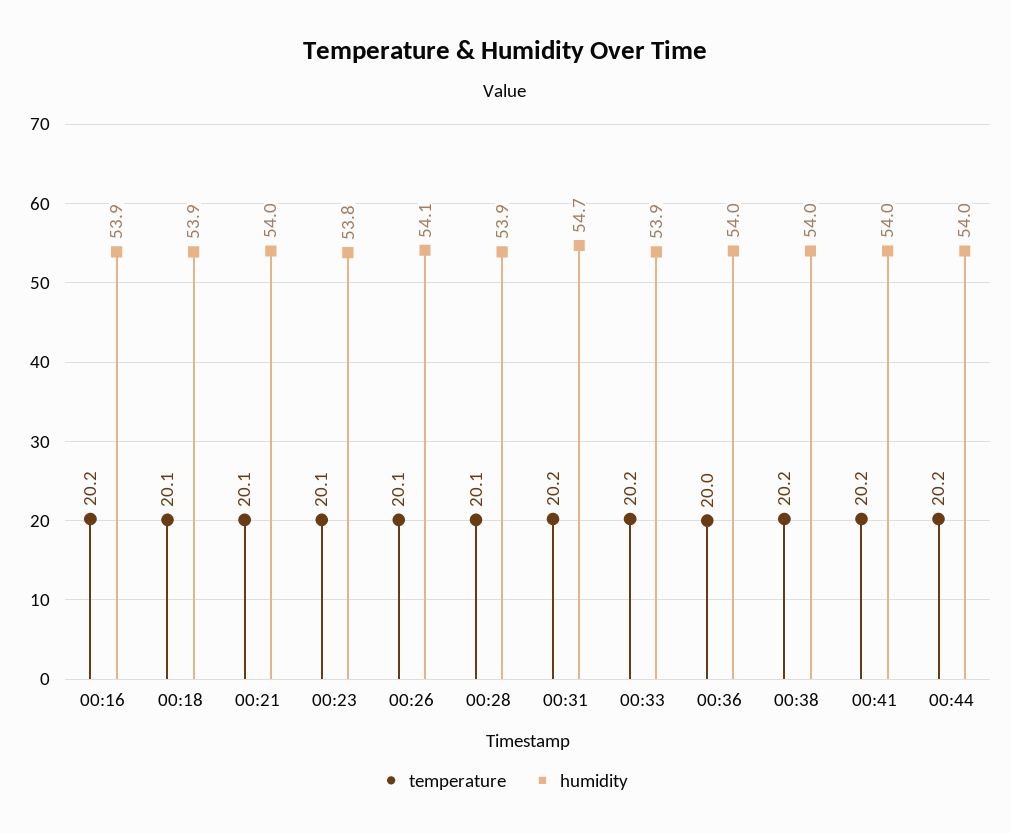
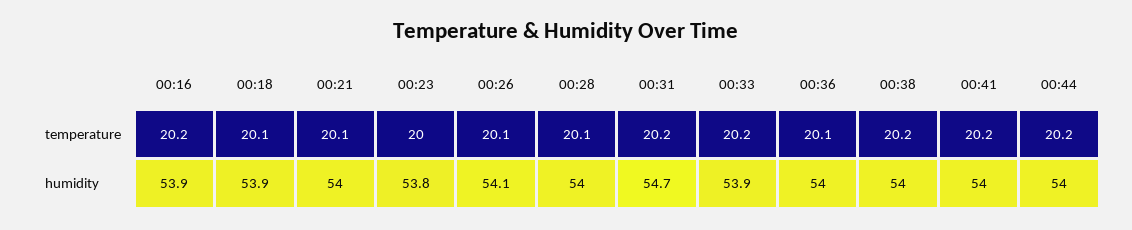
  {
    "temperature": {
      "00:16": 20.2,
      "00:18": 20.1,
      "00:21": 20.1,
-     "00:23": 20.1,
+     "00:23": 20,
      "00:26": 20.1,
      "00:28": 20.1,
      "00:31": 20.2,
      "00:33": 20.2,
-     "00:36": 20,
+     "00:36": 20.1,
      "00:38": 20.2,
      "00:41": 20.2,
      "00:44": 20.2
    },
    "humidity": {
      "00:16": 53.9,
      "00:18": 53.9,
      "00:21": 54,
      "00:23": 53.8,
      "00:26": 54.1,
-     "00:28": 53.9,
+     "00:28": 54,
      "00:31": 54.7,
      "00:33": 53.9,
      "00:36": 54,
      "00:38": 54,
      "00:41": 54,
      "00:44": 54
    }
  }

